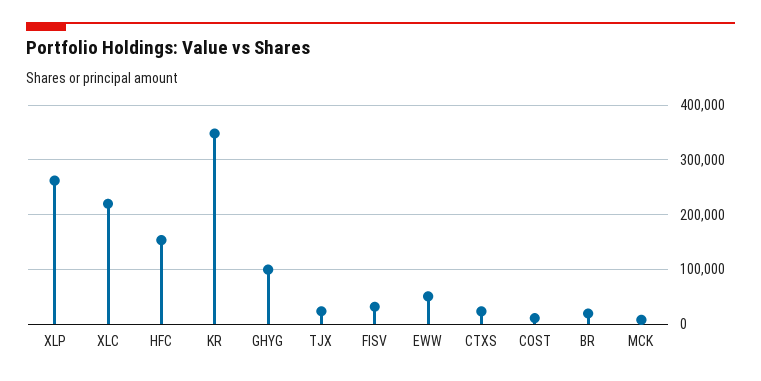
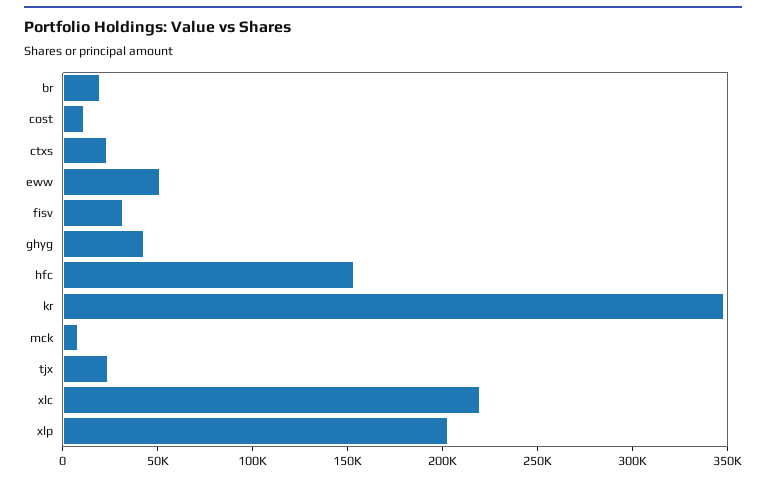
  {
-   "XLP": 260000,
+   "XLP": 200000,
    "XLC": 220000,
    "HFC": 150000,
    "KR": 350000,
-   "GHYG": 100000,
+   "GHYG": 40000,
    "TJX": 20000,
    "FISV": 30000,
    "EWW": 50000,
    "CTXS": 20000,
    "COST": 10000,
    "BR": 20000,
    "MCK": 10000
  }

